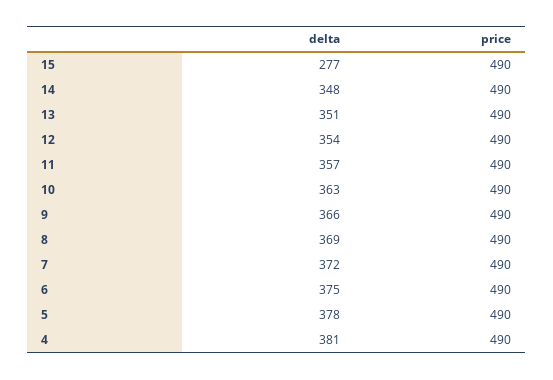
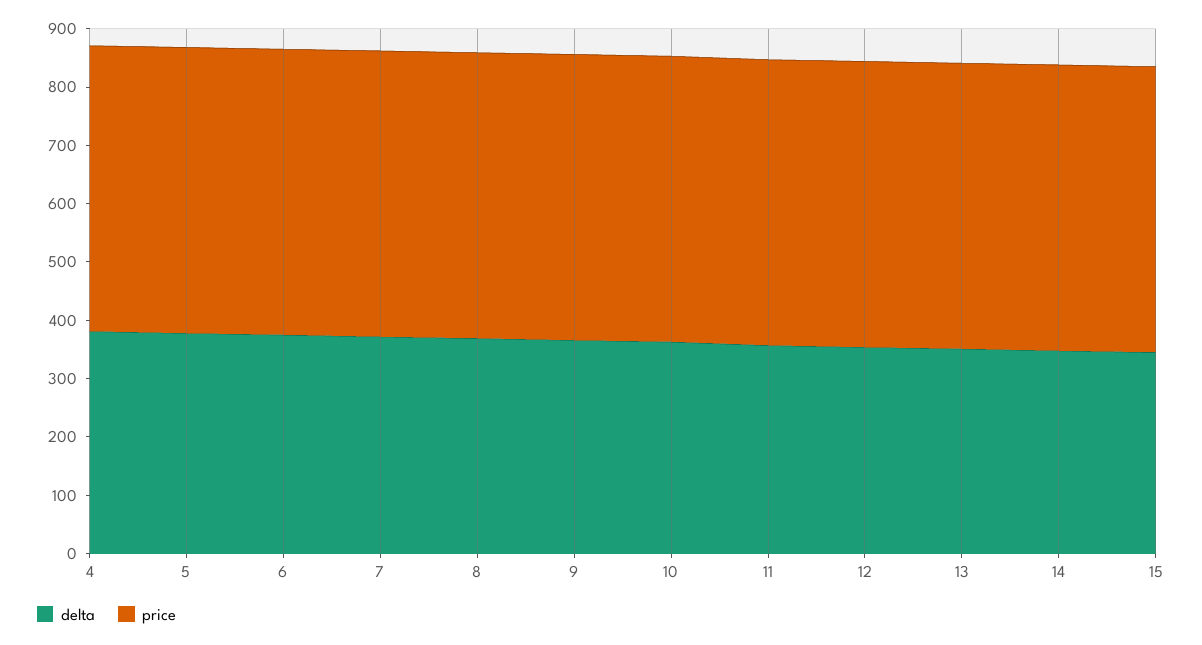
  {
    "delta": {
-     "15": 277,
+     "15": 340,
      "14": 348,
      "13": 351,
      "12": 354,
      "11": 357,
      "10": 363,
      "9": 366,
      "8": 369,
      "7": 372,
      "6": 375,
      "5": 378,
      "4": 381
    },
    "price": {
      "15": 490,
      "14": 490,
      "13": 490,
      "12": 490,
      "11": 490,
      "10": 490,
      "9": 490,
      "8": 490,
      "7": 490,
      "6": 490,
      "5": 490,
      "4": 490
    }
  }

